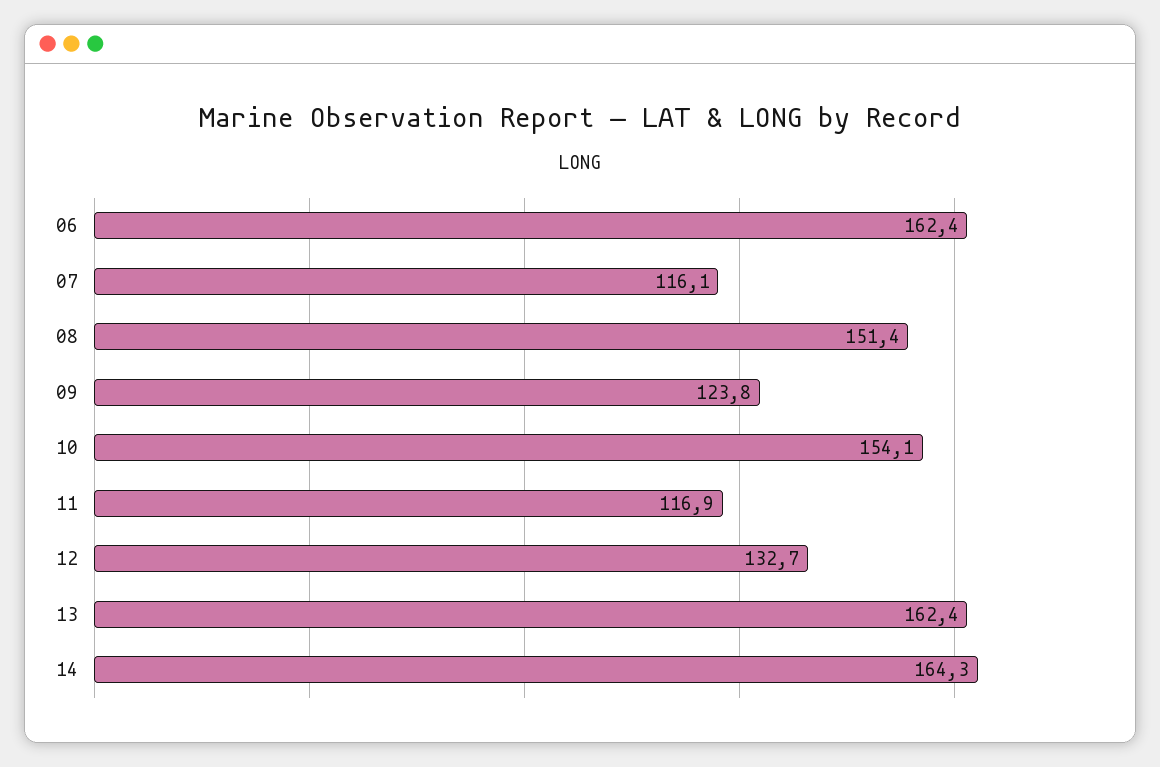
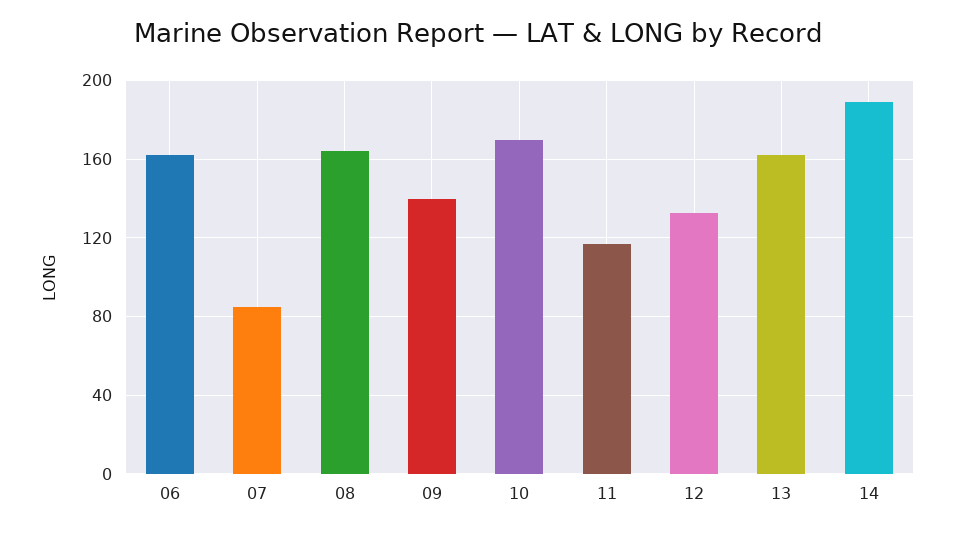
  {
    "06": 162.4,
-   "07": 116.1,
+   "07": 85,
-   "08": 151.4,
+   "08": 165,
-   "09": 123.8,
+   "09": 140,
-   "10": 154.1,
+   "10": 170,
    "11": 116.9,
    "12": 132.7,
    "13": 162.4,
-   "14": 164.3
+   "14": 190
  }

